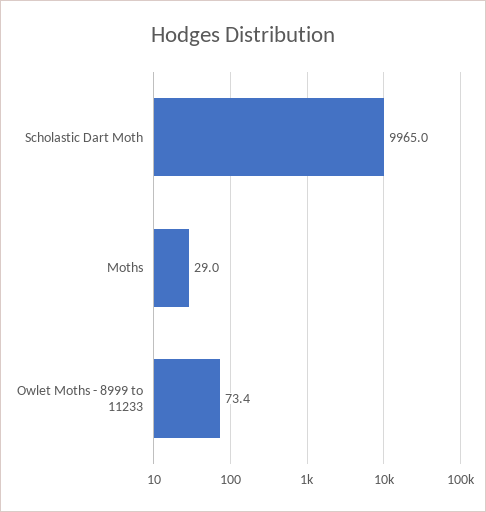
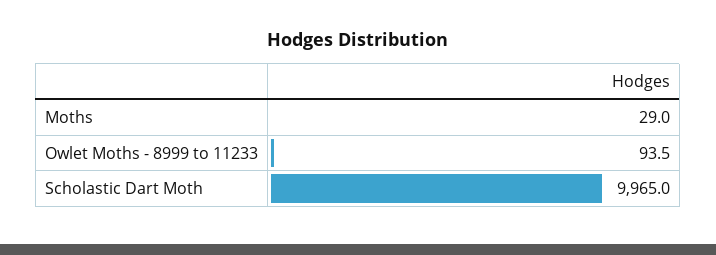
  {
    "Scholastic Dart Moth": 9965,
    "Moths": 29,
-   "Owlet Moths - 8999 to 11233": 73.4
+   "Owlet Moths - 8999 to 11233": 93.5
  }

